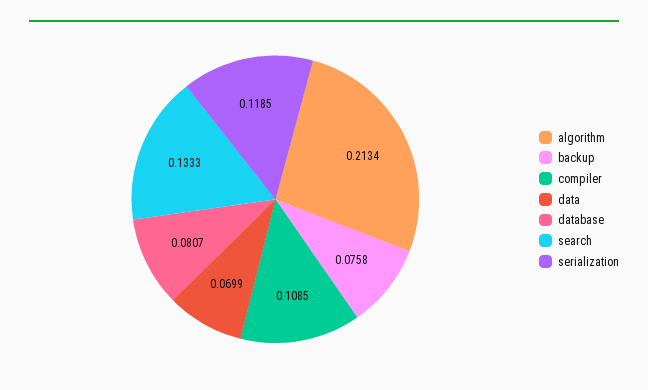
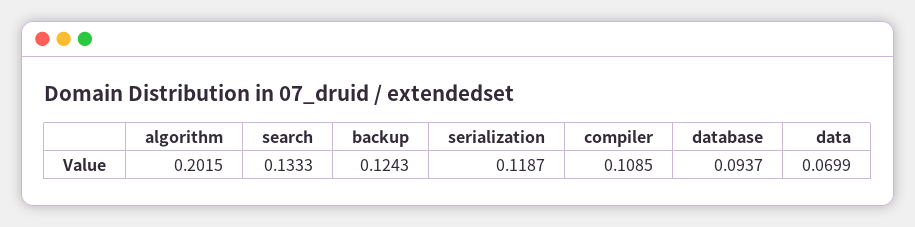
  {
-   "algorithm": 0.2134,
+   "algorithm": 0.2015,
-   "backup": 0.0758,
+   "backup": 0.1243,
    "compiler": 0.1085,
    "data": 0.0699,
-   "database": 0.0807,
+   "database": 0.0937,
    "search": 0.1333,
-   "serialization": 0.1185
+   "serialization": 0.1187
  }

